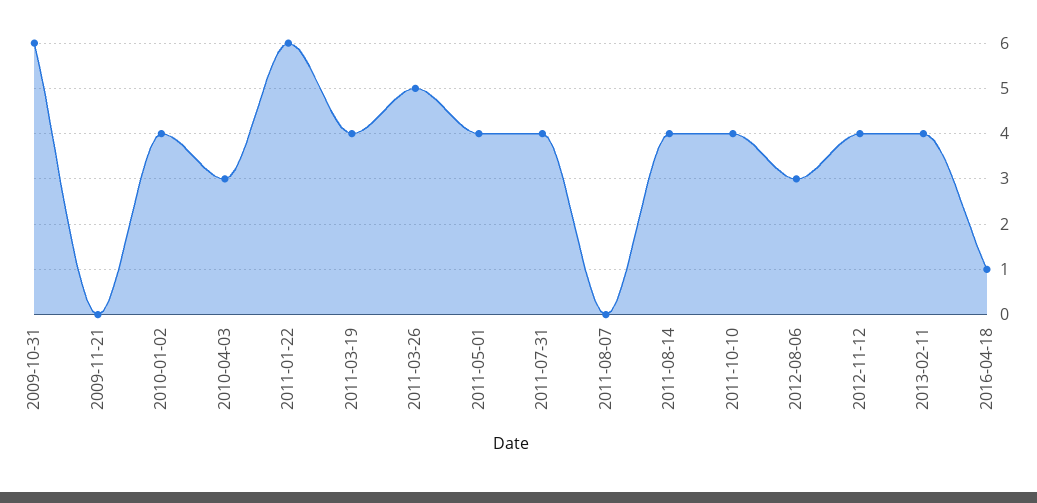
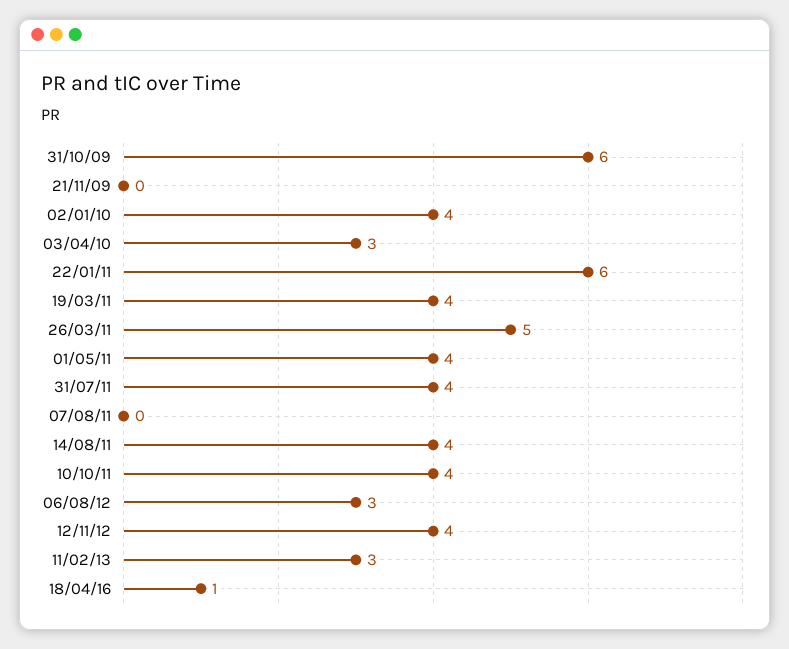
  {
    "2009-10-31": 6,
    "2009-11-21": 0,
    "2010-01-02": 4,
    "2010-04-03": 3,
    "2011-01-22": 6,
    "2011-03-19": 4,
    "2011-03-26": 5,
    "2011-05-01": 4,
    "2011-07-31": 4,
    "2011-08-07": 0,
    "2011-08-14": 4,
    "2011-10-10": 4,
    "2012-08-06": 3,
    "2012-11-12": 4,
-   "2013-02-11": 4,
+   "2013-02-11": 3,
    "2016-04-18": 1
  }

